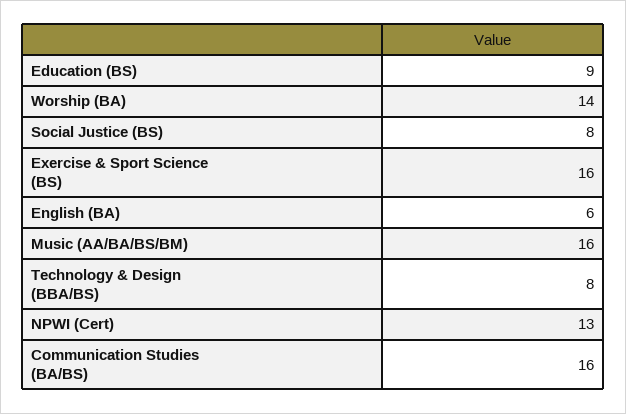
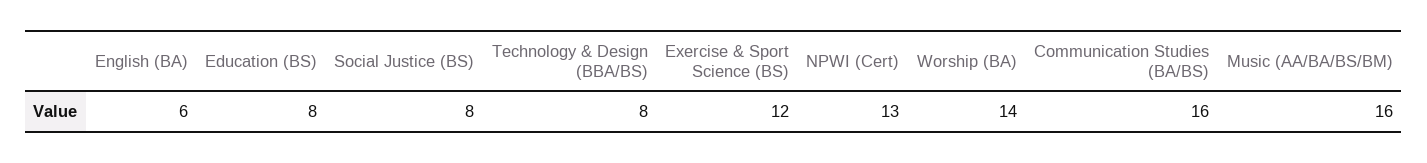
  {
-   "Education (BS)": 9,
+   "Education (BS)": 8,
    "Worship (BA)": 14,
    "Social Justice (BS)": 8,
-   "Exercise & Sport Science (BS)": 16,
+   "Exercise & Sport Science (BS)": 12,
    "English (BA)": 6,
    "Music (AA/BA/BS/BM)": 16,
    "Technology & Design (BBA/BS)": 8,
    "NPWI (Cert)": 13,
    "Communication Studies (BA/BS)": 16
  }

